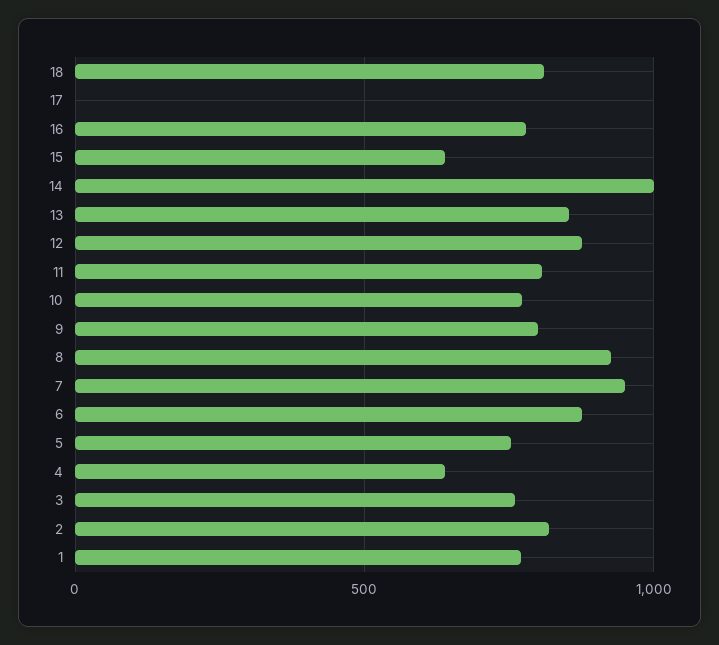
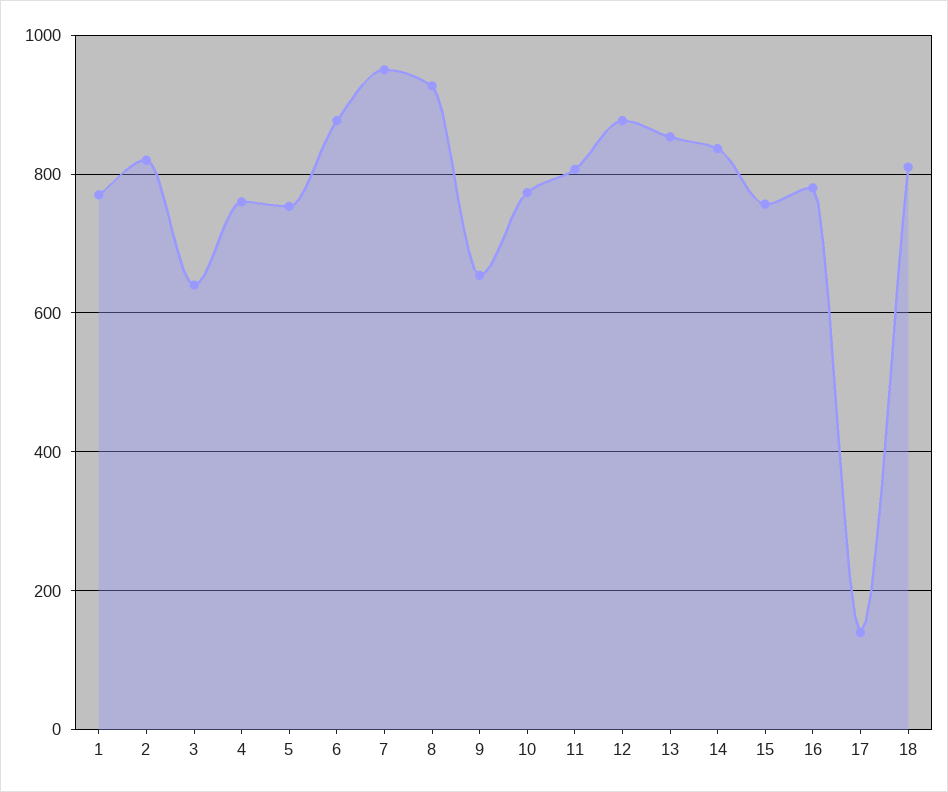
  {
    "18": 820,
-   "17": 0,
+   "17": 140,
    "16": 780,
-   "15": 650,
+   "15": 760,
-   "14": 1000,
+   "14": 840,
    "13": 860,
    "12": 880,
    "11": 800,
    "10": 780,
-   "9": 800,
+   "9": 660,
    "8": 920,
    "7": 960,
    "6": 880,
    "5": 760,
-   "4": 650,
+   "4": 760,
-   "3": 750,
+   "3": 640,
    "2": 820,
    "1": 780
  }

